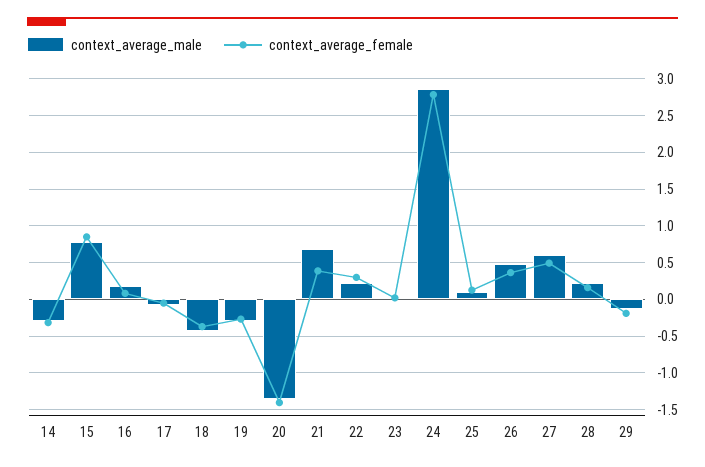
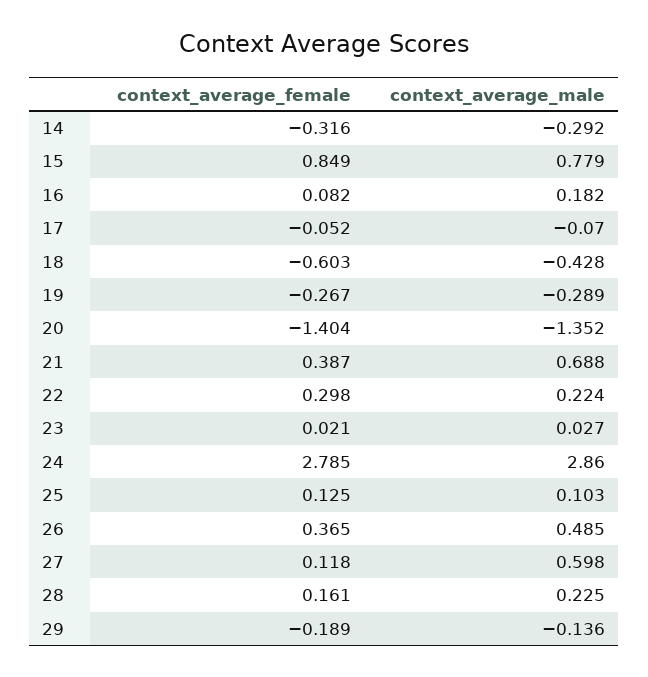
  {
    "context_average_male": {
      "14": -0.292,
      "15": 0.779,
      "16": 0.182,
      "17": -0.07,
      "18": -0.428,
      "19": -0.289,
      "20": -1.352,
      "21": 0.688,
      "22": 0.224,
      "23": 0.027,
      "24": 2.86,
      "25": 0.103,
      "26": 0.485,
      "27": 0.598,
      "28": 0.225,
      "29": -0.136
    },
    "context_average_female": {
      "14": -0.316,
      "15": 0.849,
      "16": 0.082,
      "17": -0.052,
-     "18": -0.4,
+     "18": -0.603,
      "19": -0.267,
      "20": -1.404,
      "21": 0.387,
      "22": 0.298,
      "23": 0.021,
      "24": 2.785,
      "25": 0.125,
      "26": 0.365,
-     "27": 0.5,
+     "27": 0.118,
      "28": 0.161,
      "29": -0.189
    }
  }

